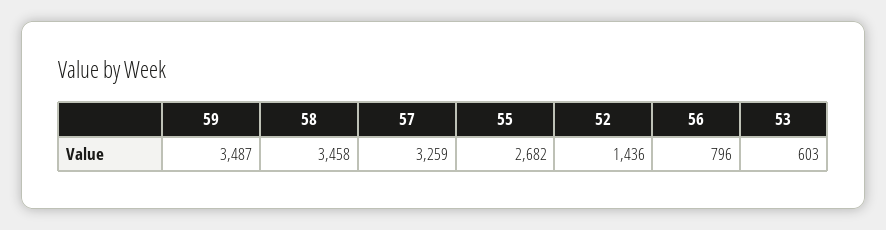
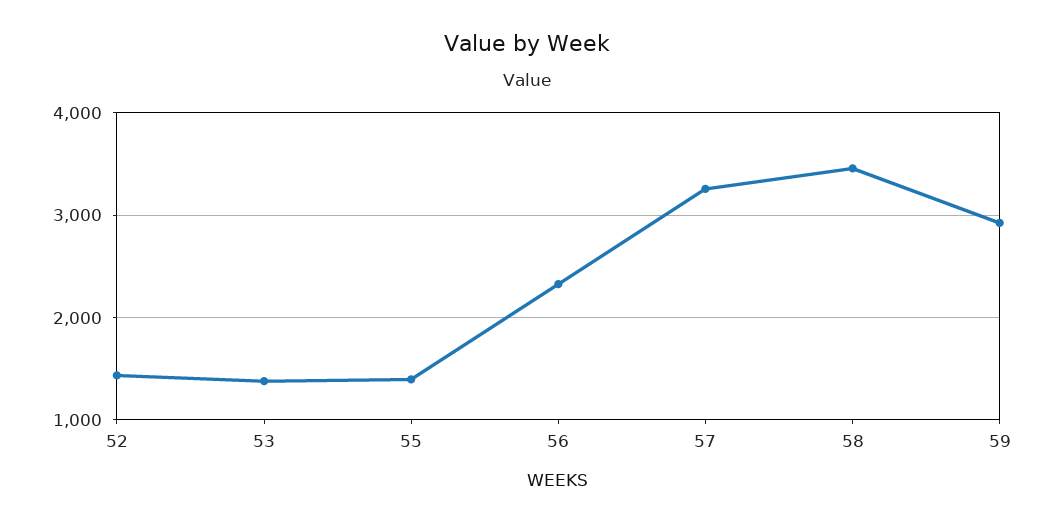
  {
-   "59": 3487,
+   "59": 2900,
    "58": 3458,
    "57": 3259,
-   "55": 2682,
+   "55": 1400,
    "52": 1436,
-   "56": 796,
+   "56": 2300,
-   "53": 603
+   "53": 1400
  }

